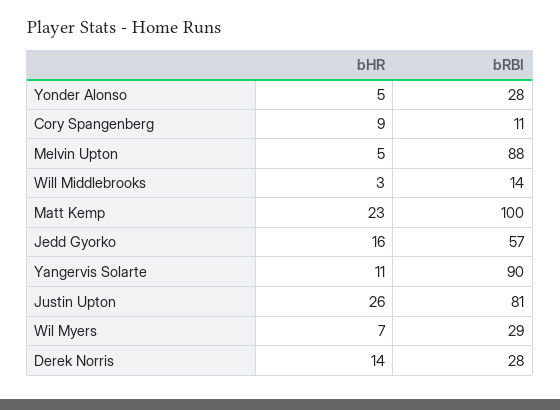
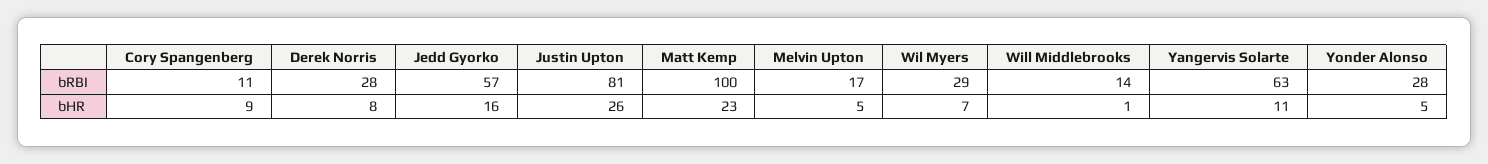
  {
    "bHR": {
      "Yonder Alonso": 5,
      "Cory Spangenberg": 9,
      "Melvin Upton": 5,
-     "Will Middlebrooks": 3,
+     "Will Middlebrooks": 1,
      "Matt Kemp": 23,
      "Jedd Gyorko": 16,
      "Yangervis Solarte": 11,
      "Justin Upton": 26,
      "Wil Myers": 7,
-     "Derek Norris": 14
+     "Derek Norris": 8
    },
    "bRBI": {
      "Yonder Alonso": 28,
      "Cory Spangenberg": 11,
-     "Melvin Upton": 88,
+     "Melvin Upton": 17,
      "Will Middlebrooks": 14,
      "Matt Kemp": 100,
      "Jedd Gyorko": 57,
-     "Yangervis Solarte": 90,
+     "Yangervis Solarte": 63,
      "Justin Upton": 81,
      "Wil Myers": 29,
      "Derek Norris": 28
    }
  }

